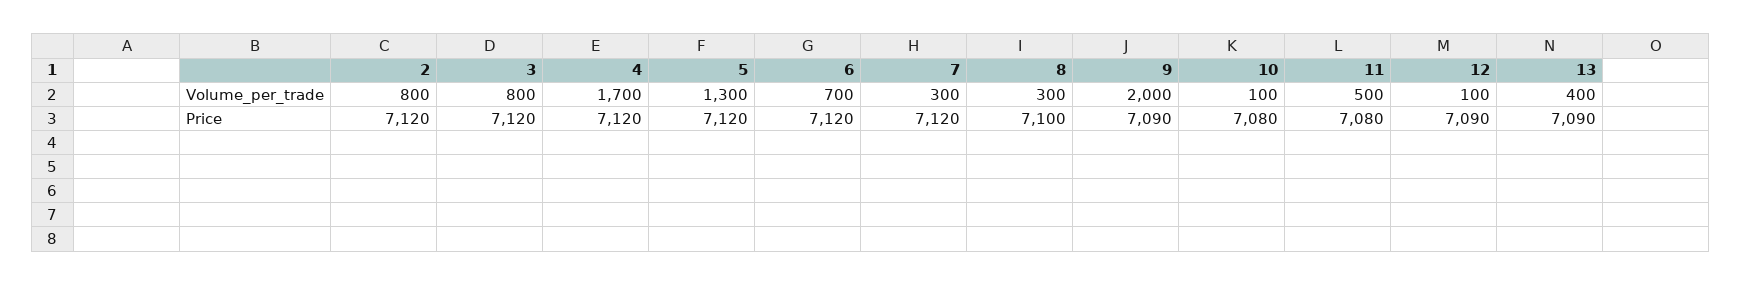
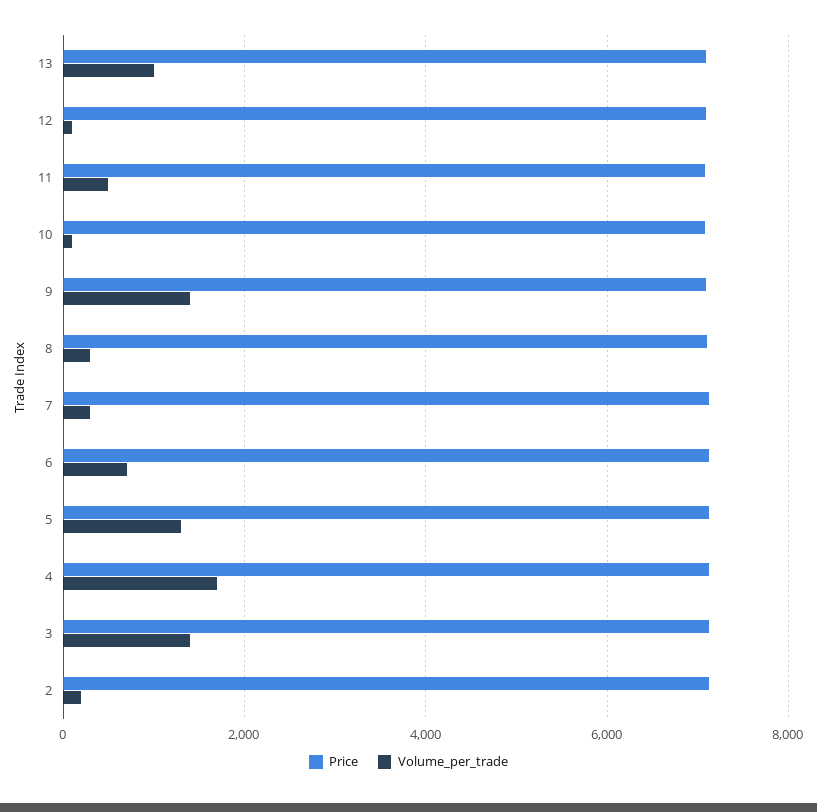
  {
    "Volume_per_trade": {
-     "2": 800,
+     "2": 200,
-     "3": 800,
+     "3": 1400,
      "4": 1700,
      "5": 1300,
      "6": 700,
      "7": 300,
      "8": 300,
-     "9": 2000,
+     "9": 1400,
      "10": 100,
      "11": 500,
      "12": 100,
-     "13": 400
+     "13": 1000
    },
    "Price": {
      "2": 7120,
      "3": 7120,
      "4": 7120,
      "5": 7120,
      "6": 7120,
      "7": 7120,
      "8": 7100,
      "9": 7090,
      "10": 7080,
      "11": 7080,
      "12": 7090,
      "13": 7090
    }
  }

